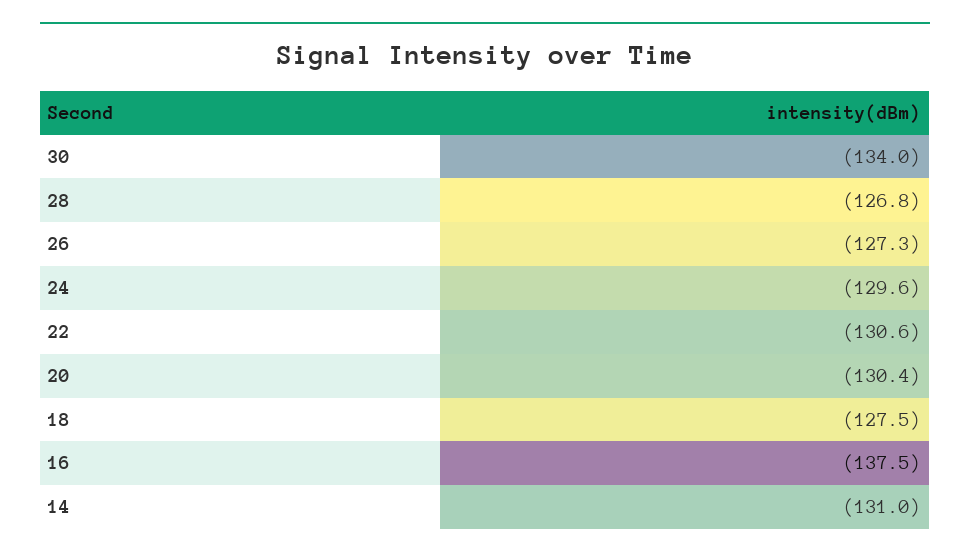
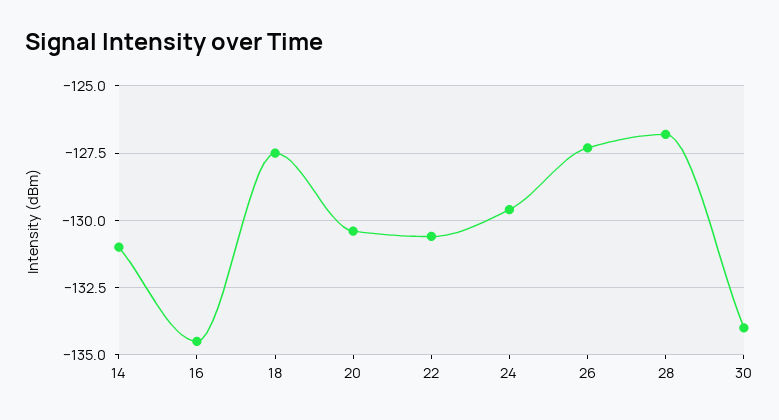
  {
    "30": -134,
    "28": -126.8,
    "26": -127.3,
    "24": -129.6,
    "22": -130.6,
    "20": -130.4,
    "18": -127.5,
-   "16": -137.5,
+   "16": -134.5,
    "14": -131
  }

